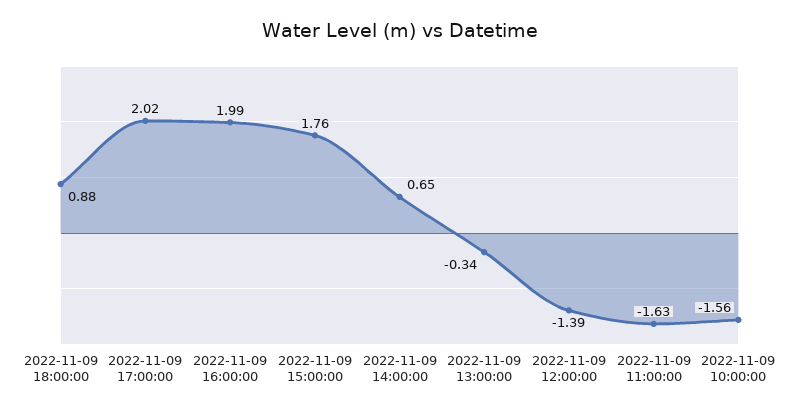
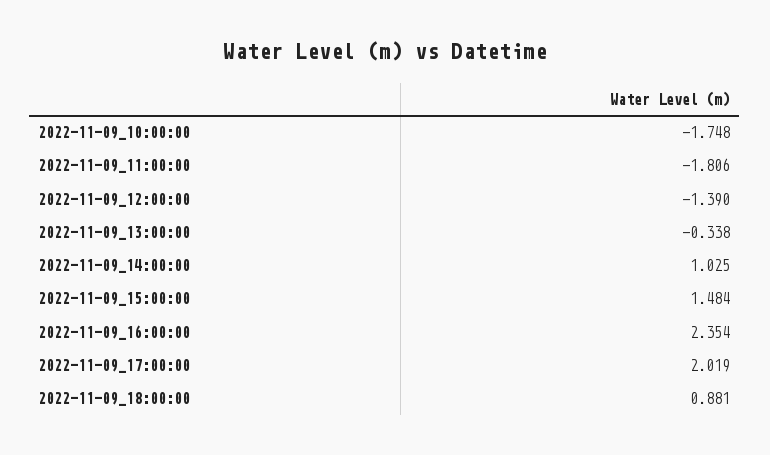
  {
    "2022-11-09 18:00:00": 0.881,
    "2022-11-09 17:00:00": 2.019,
-   "2022-11-09 16:00:00": 1.99,
+   "2022-11-09 16:00:00": 2.354,
-   "2022-11-09 15:00:00": 1.76,
+   "2022-11-09 15:00:00": 1.484,
-   "2022-11-09 14:00:00": 0.65,
+   "2022-11-09 14:00:00": 1.025,
    "2022-11-09 13:00:00": -0.338,
    "2022-11-09 12:00:00": -1.39,
-   "2022-11-09 11:00:00": -1.63,
+   "2022-11-09 11:00:00": -1.806,
-   "2022-11-09 10:00:00": -1.56
+   "2022-11-09 10:00:00": -1.748
  }

